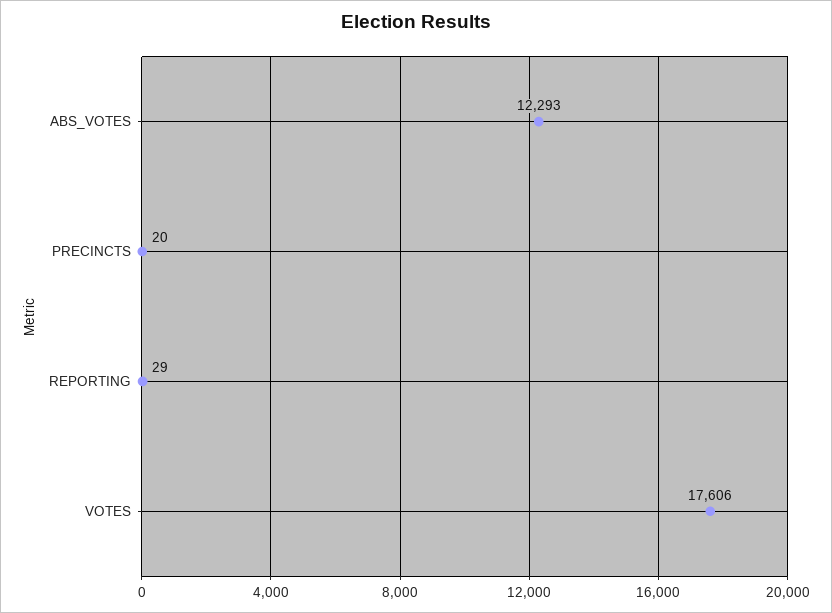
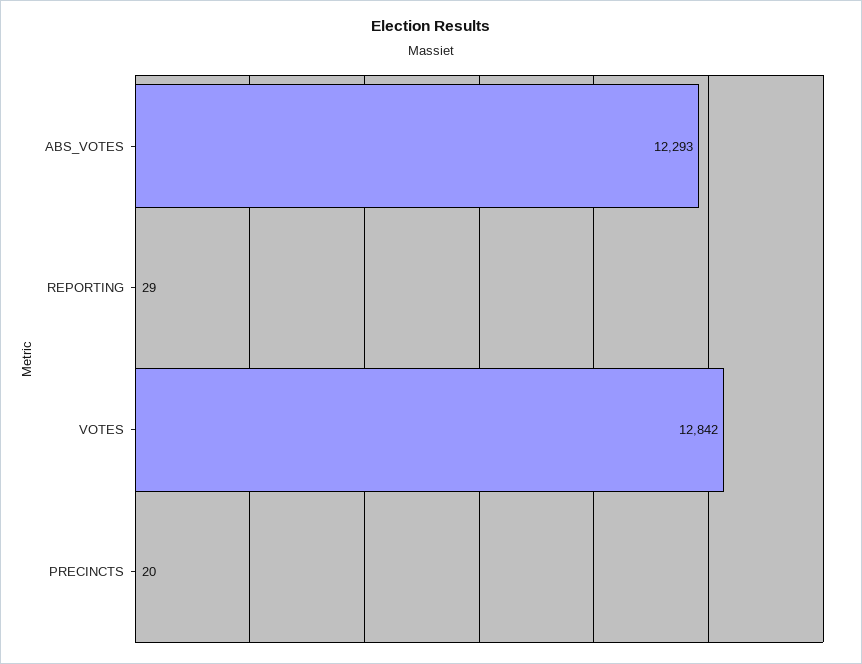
  {
    "ABS_VOTES": 12293,
    "PRECINCTS": 20,
    "REPORTING": 29,
-   "VOTES": 17606
+   "VOTES": 12842
  }

